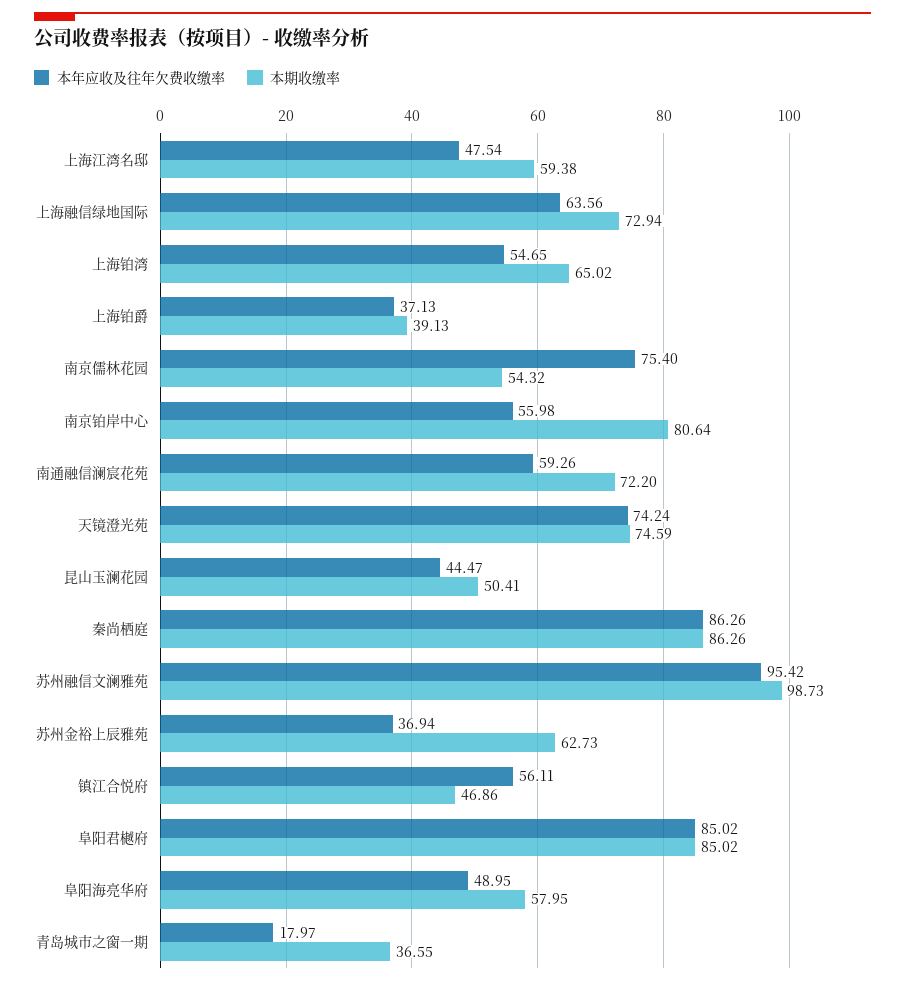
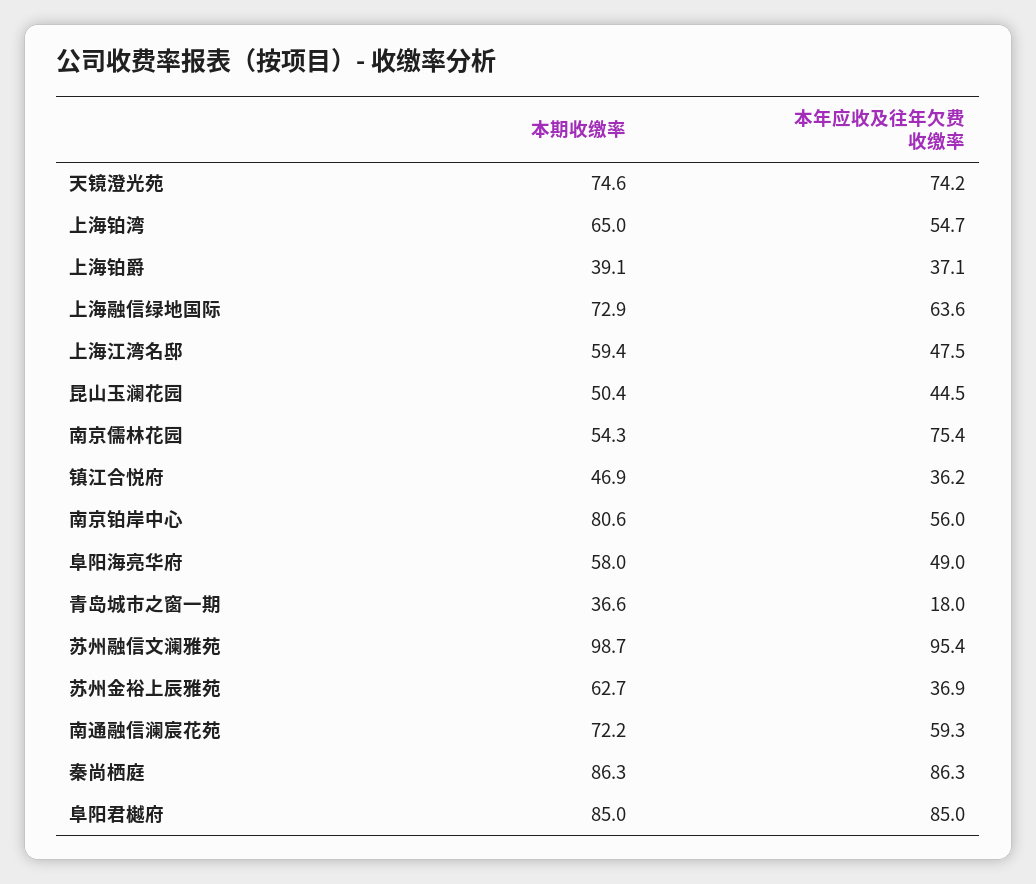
  {
    "本年应收及往年欠费收缴率": {
      "上海江湾名邸": 47.54,
      "上海融信绿地国际": 63.56,
      "上海铂湾": 54.65,
      "上海铂爵": 37.13,
      "南京儒林花园": 75.4,
      "南京铂岸中心": 55.98,
      "南通融信澜宸花苑": 59.26,
      "天镜澄光苑": 74.24,
      "昆山玉澜花园": 44.47,
      "秦尚栖庭": 86.26,
      "苏州融信文澜雅苑": 95.42,
      "苏州金裕上辰雅苑": 36.94,
-     "镇江合悦府": 56.11,
+     "镇江合悦府": 36.2,
      "阜阳君樾府": 85.02,
      "阜阳海亮华府": 48.95,
      "青岛城市之窗一期": 17.97
    },
    "本期收缴率": {
      "上海江湾名邸": 59.38,
      "上海融信绿地国际": 72.94,
      "上海铂湾": 65.02,
      "上海铂爵": 39.13,
      "南京儒林花园": 54.32,
      "南京铂岸中心": 80.64,
      "南通融信澜宸花苑": 72.2,
      "天镜澄光苑": 74.59,
      "昆山玉澜花园": 50.41,
      "秦尚栖庭": 86.26,
      "苏州融信文澜雅苑": 98.73,
      "苏州金裕上辰雅苑": 62.73,
      "镇江合悦府": 46.86,
      "阜阳君樾府": 85.02,
      "阜阳海亮华府": 57.95,
      "青岛城市之窗一期": 36.55
    }
  }

